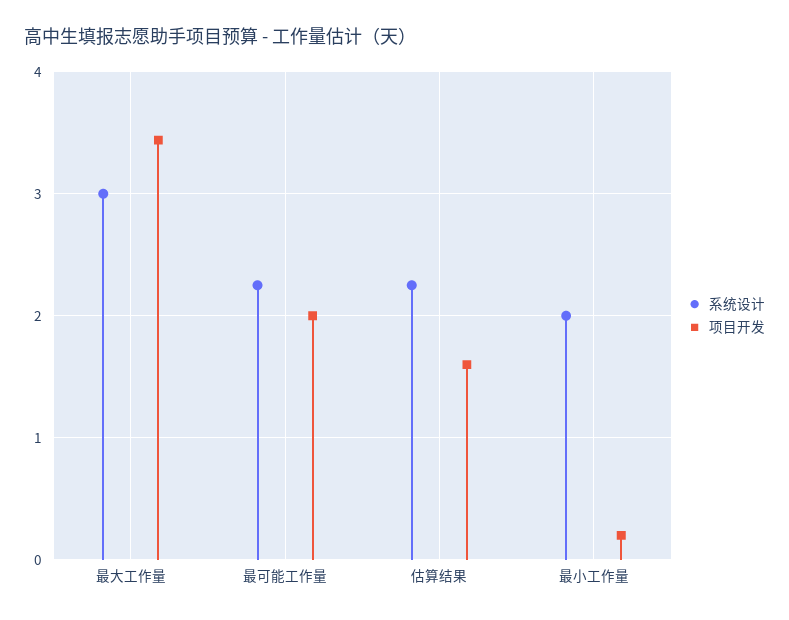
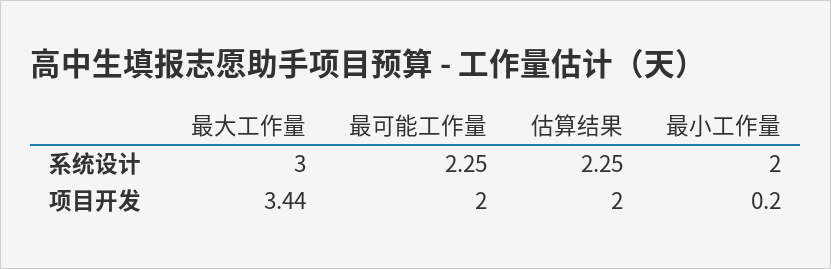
  {
    "系统设计": {
      "最大工作量": 3,
      "最可能工作量": 2.25,
      "估算结果": 2.25,
      "最小工作量": 2
    },
    "项目开发": {
      "最大工作量": 3.44,
      "最可能工作量": 2,
-     "估算结果": 1.6,
+     "估算结果": 2,
      "最小工作量": 0.2
    }
  }

